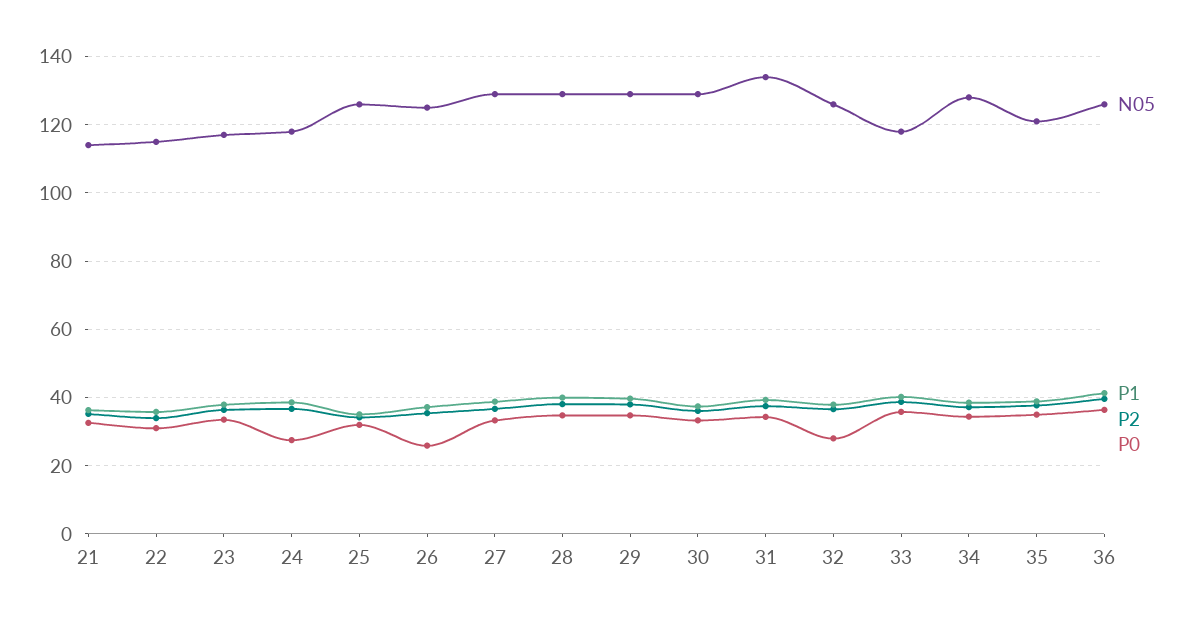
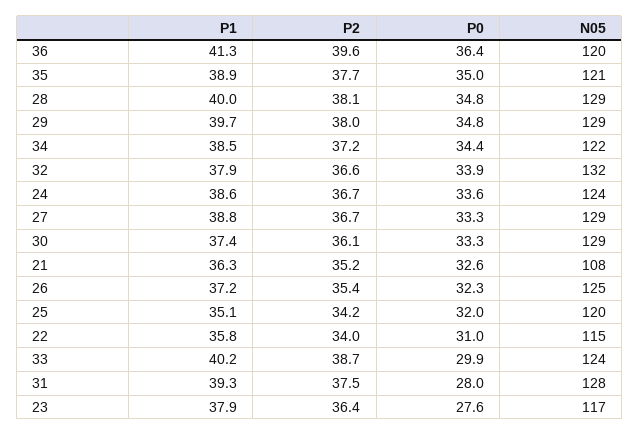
  {
    "N05": {
-     "21": 114,
+     "21": 108,
      "22": 115,
      "23": 117,
-     "24": 118,
+     "24": 124,
-     "25": 126,
+     "25": 120,
      "26": 125,
      "27": 129,
      "28": 129,
      "29": 129,
      "30": 129,
-     "31": 134,
+     "31": 128,
-     "32": 126,
+     "32": 132,
-     "33": 118,
+     "33": 124,
-     "34": 128,
+     "34": 122,
      "35": 121,
-     "36": 126
+     "36": 120
    },
    "P1": {
      "21": 36.3,
      "22": 35.8,
      "23": 37.9,
      "24": 38.6,
      "25": 35.1,
      "26": 37.2,
      "27": 38.8,
      "28": 40,
      "29": 39.7,
      "30": 37.4,
      "31": 39.3,
      "32": 37.9,
      "33": 40.2,
      "34": 38.5,
      "35": 38.9,
      "36": 41.3
    },
    "P2": {
      "21": 35.2,
      "22": 34,
      "23": 36.4,
      "24": 36.7,
      "25": 34.2,
      "26": 35.4,
      "27": 36.7,
      "28": 38.1,
      "29": 38,
      "30": 36.1,
      "31": 37.5,
      "32": 36.6,
      "33": 38.7,
      "34": 37.2,
      "35": 37.7,
      "36": 39.6
    },
    "P0": {
      "21": 32.6,
      "22": 31,
-     "23": 34,
+     "23": 27.6,
-     "24": 28,
+     "24": 33.6,
      "25": 32,
-     "26": 26,
+     "26": 32.3,
      "27": 33.3,
      "28": 34.8,
      "29": 34.8,
      "30": 33.3,
-     "31": 34,
+     "31": 28,
-     "32": 28,
+     "32": 33.9,
-     "33": 36,
+     "33": 29.9,
      "34": 34.4,
      "35": 35,
      "36": 36.4
    }
  }

